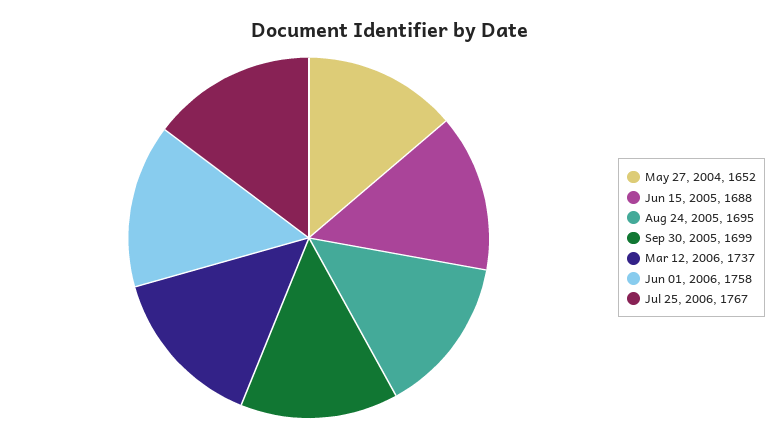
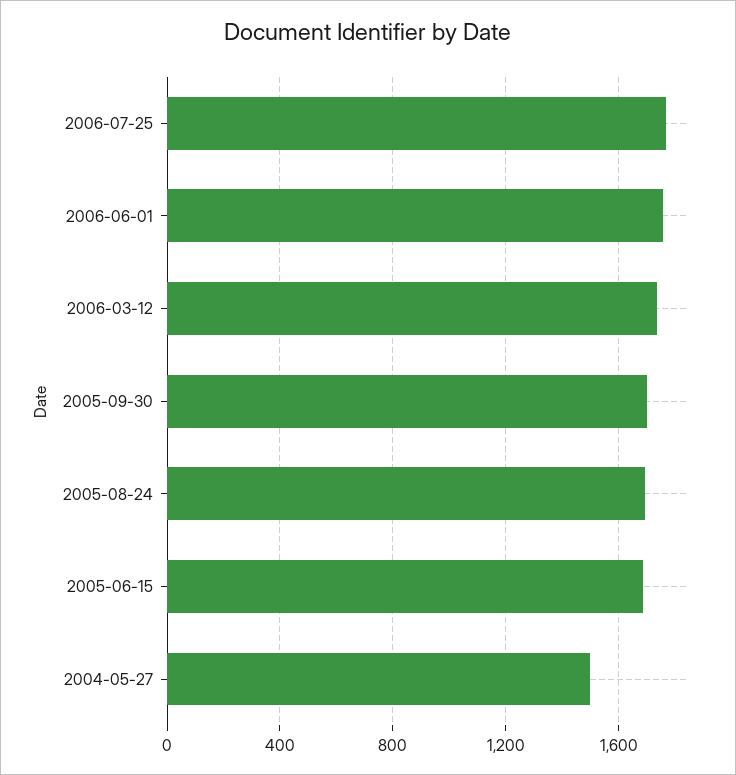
  {
-   "May 27, 2004": 1652,
+   "May 27, 2004": 1500,
    "Jun 15, 2005": 1688,
    "Aug 24, 2005": 1695,
    "Sep 30, 2005": 1699,
    "Mar 12, 2006": 1737,
    "Jun 01, 2006": 1758,
    "Jul 25, 2006": 1767
  }

